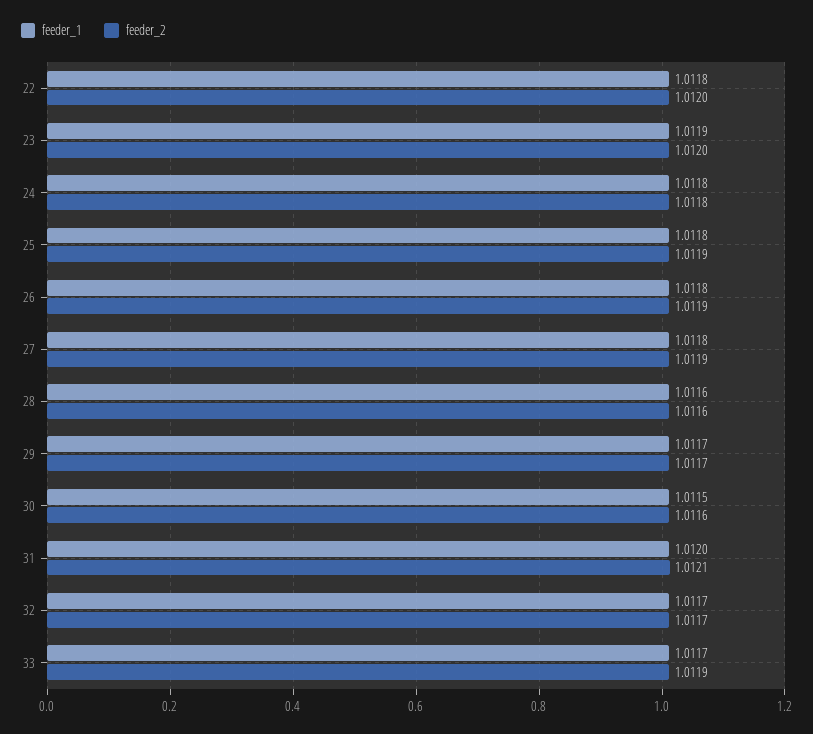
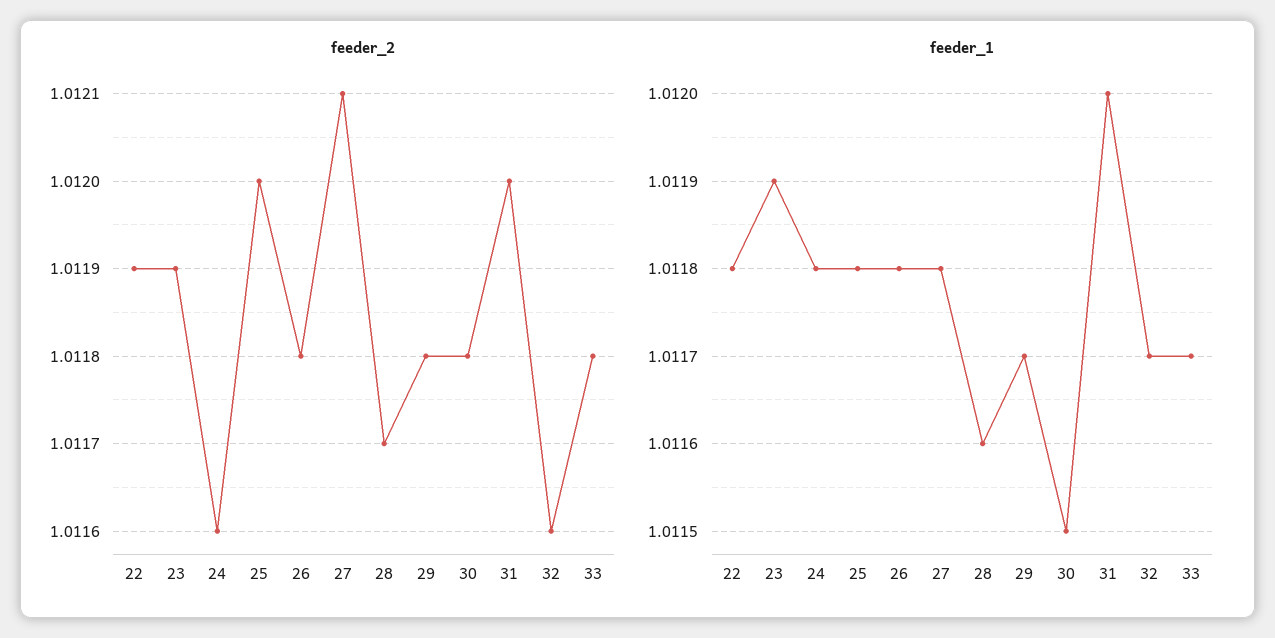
  {
    "feeder_1": {
      "22": 1.0118,
      "23": 1.0119,
      "24": 1.0118,
      "25": 1.0118,
      "26": 1.0118,
      "27": 1.0118,
      "28": 1.0116,
      "29": 1.0117,
      "30": 1.0115,
      "31": 1.012,
      "32": 1.0117,
      "33": 1.0117
    },
    "feeder_2": {
-     "22": 1.012,
+     "22": 1.0119,
-     "23": 1.012,
+     "23": 1.0119,
-     "24": 1.0118,
+     "24": 1.0116,
-     "25": 1.0119,
+     "25": 1.012,
-     "26": 1.0119,
+     "26": 1.0118,
-     "27": 1.0119,
+     "27": 1.0121,
-     "28": 1.0116,
+     "28": 1.0117,
-     "29": 1.0117,
+     "29": 1.0118,
-     "30": 1.0116,
+     "30": 1.0118,
-     "31": 1.0121,
+     "31": 1.012,
-     "32": 1.0117,
+     "32": 1.0116,
-     "33": 1.0119
+     "33": 1.0118
    }
  }

